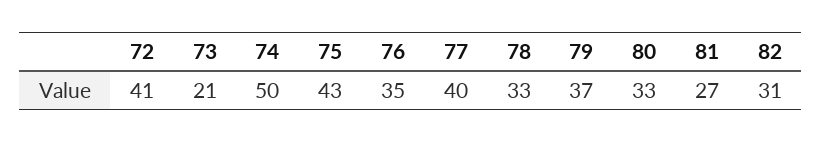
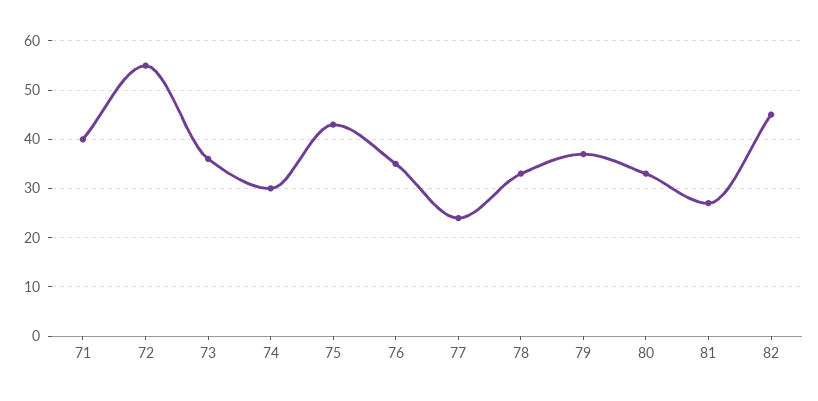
  {
-   "72": 41,
+   "72": 55,
-   "73": 21,
+   "73": 35,
-   "74": 50,
+   "74": 30,
    "75": 43,
    "76": 35,
-   "77": 40,
+   "77": 25,
    "78": 33,
    "79": 37,
    "80": 33,
    "81": 27,
-   "82": 31
+   "82": 45,
+   "71": 40
  }

